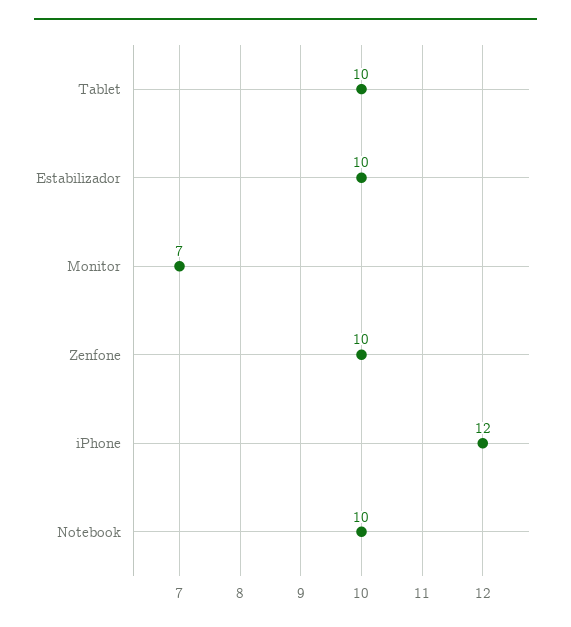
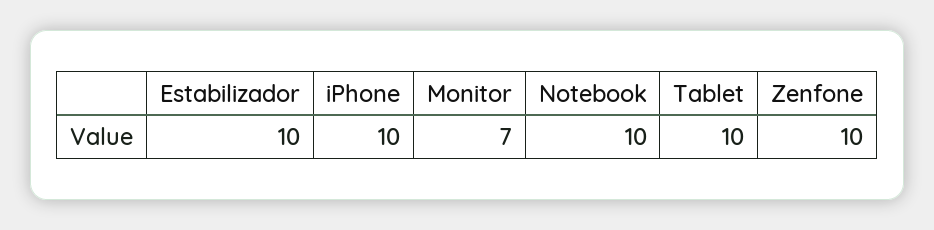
  {
    "Tablet": 10,
    "Estabilizador": 10,
    "Monitor": 7,
    "Zenfone": 10,
-   "iPhone": 12,
+   "iPhone": 10,
    "Notebook": 10
  }

